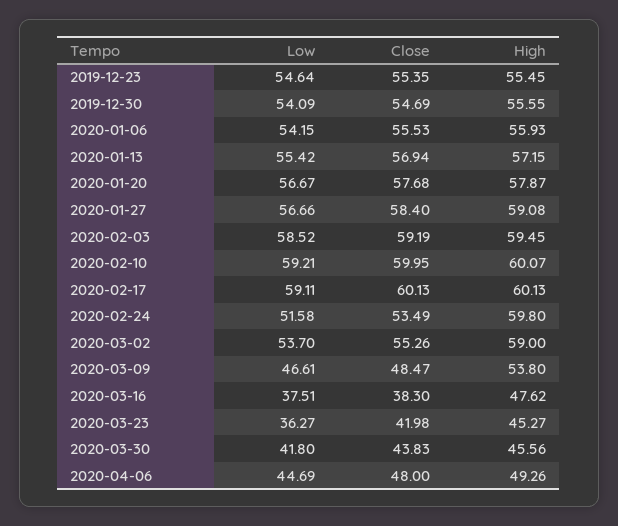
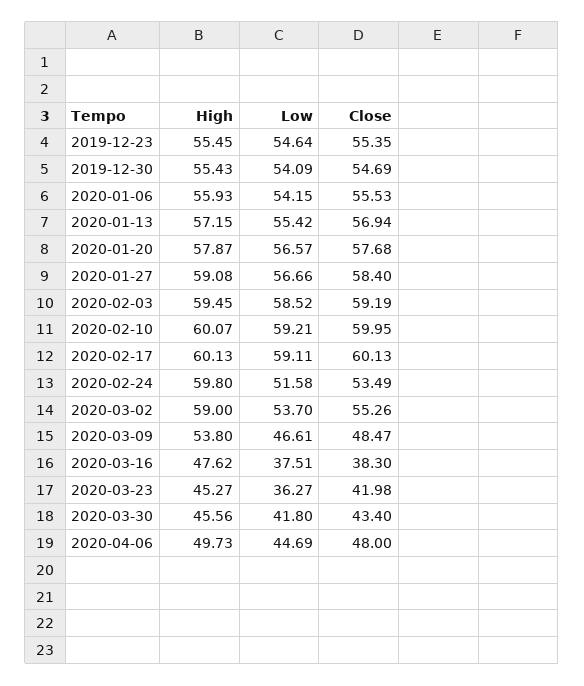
  {
    "Low": {
      "2019-12-23": 54.64,
      "2019-12-30": 54.09,
      "2020-01-06": 54.15,
      "2020-01-13": 55.42,
-     "2020-01-20": 56.67,
+     "2020-01-20": 56.57,
      "2020-01-27": 56.66,
      "2020-02-03": 58.52,
      "2020-02-10": 59.21,
      "2020-02-17": 59.11,
      "2020-02-24": 51.58,
      "2020-03-02": 53.7,
      "2020-03-09": 46.61,
      "2020-03-16": 37.51,
      "2020-03-23": 36.27,
      "2020-03-30": 41.8,
      "2020-04-06": 44.69
    },
    "Close": {
      "2019-12-23": 55.35,
      "2019-12-30": 54.69,
      "2020-01-06": 55.53,
      "2020-01-13": 56.94,
      "2020-01-20": 57.68,
      "2020-01-27": 58.4,
      "2020-02-03": 59.19,
      "2020-02-10": 59.95,
      "2020-02-17": 60.13,
      "2020-02-24": 53.49,
      "2020-03-02": 55.26,
      "2020-03-09": 48.47,
      "2020-03-16": 38.3,
      "2020-03-23": 41.98,
-     "2020-03-30": 43.83,
+     "2020-03-30": 43.4,
      "2020-04-06": 48
    },
    "High": {
      "2019-12-23": 55.45,
-     "2019-12-30": 55.55,
+     "2019-12-30": 55.43,
      "2020-01-06": 55.93,
      "2020-01-13": 57.15,
      "2020-01-20": 57.87,
      "2020-01-27": 59.08,
      "2020-02-03": 59.45,
      "2020-02-10": 60.07,
      "2020-02-17": 60.13,
      "2020-02-24": 59.8,
      "2020-03-02": 59,
      "2020-03-09": 53.8,
      "2020-03-16": 47.62,
      "2020-03-23": 45.27,
      "2020-03-30": 45.56,
-     "2020-04-06": 49.26
+     "2020-04-06": 49.73
    }
  }

